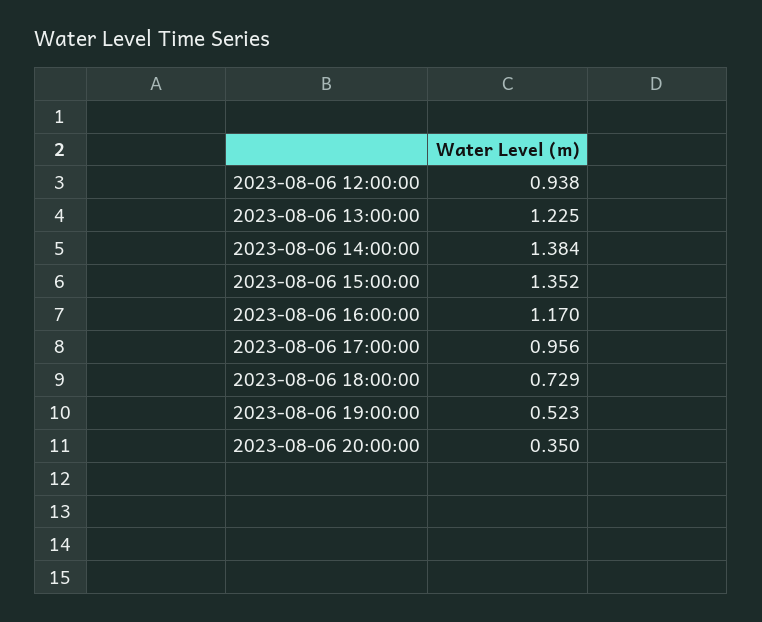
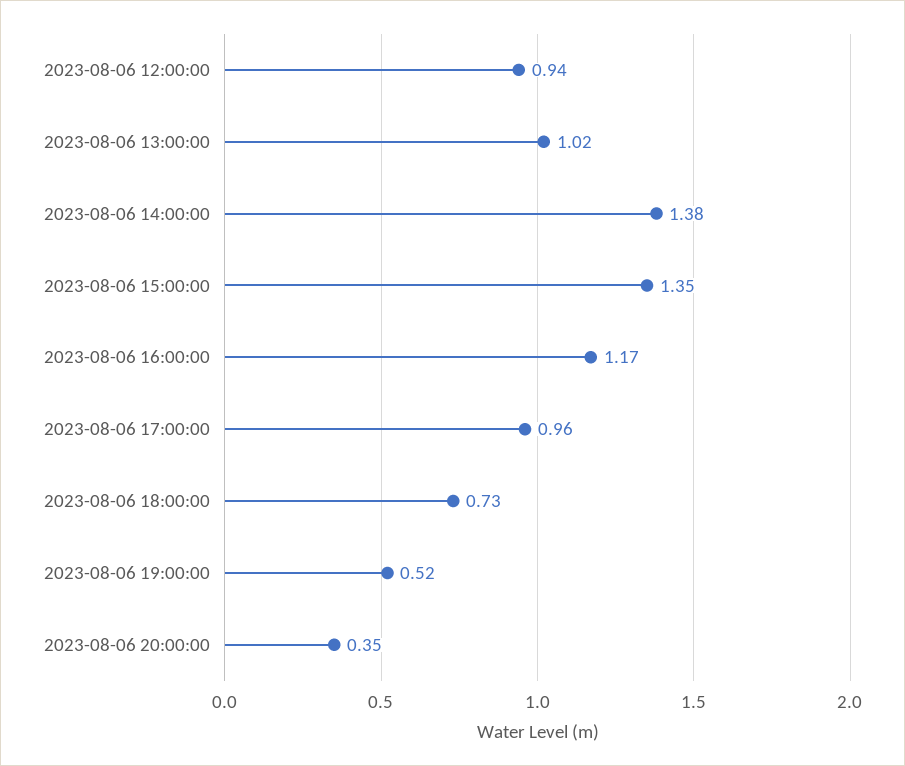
  {
    "2023-08-06 12:00:00": 0.938,
-   "2023-08-06 13:00:00": 1.225,
+   "2023-08-06 13:00:00": 1.02,
    "2023-08-06 14:00:00": 1.384,
    "2023-08-06 15:00:00": 1.352,
    "2023-08-06 16:00:00": 1.17,
    "2023-08-06 17:00:00": 0.956,
    "2023-08-06 18:00:00": 0.729,
    "2023-08-06 19:00:00": 0.523,
    "2023-08-06 20:00:00": 0.35
  }

